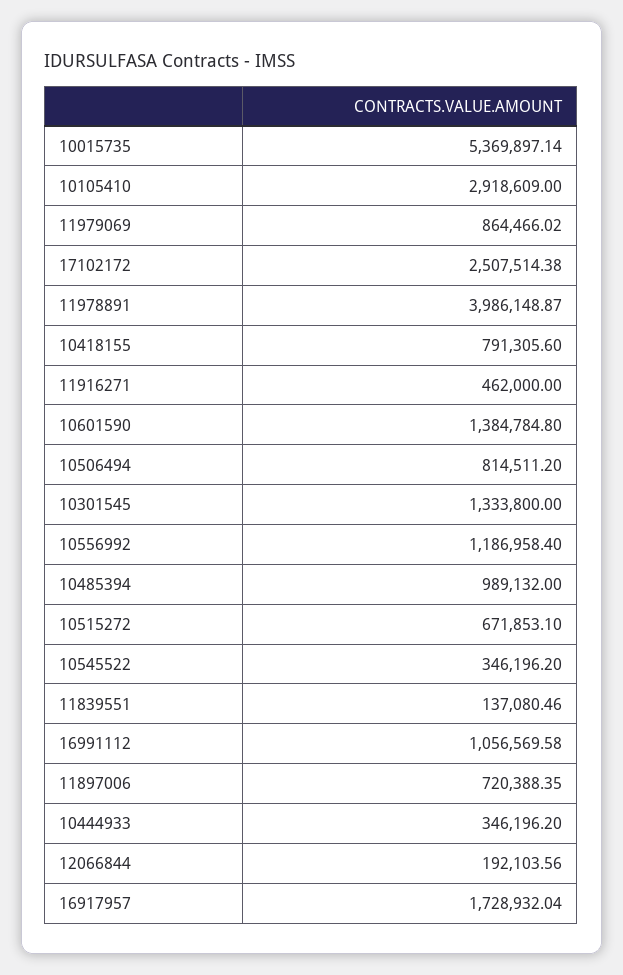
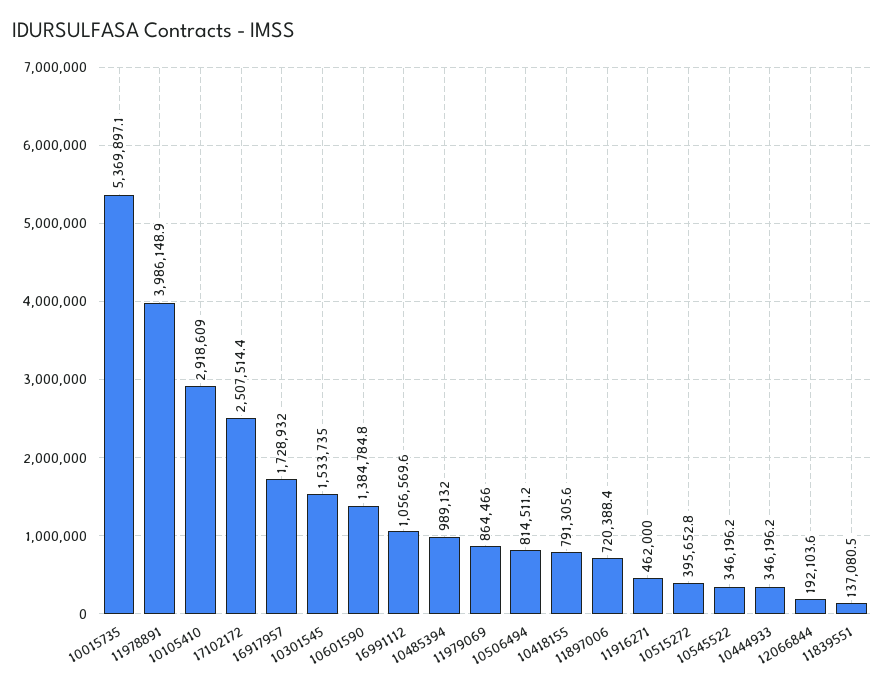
  {
    "10015735": 5369897.14,
    "10105410": 2918609,
    "11979069": 864466.02,
    "17102172": 2507514.38,
    "11978891": 3986148.87,
    "10418155": 791305.6,
    "11916271": 462000,
    "10601590": 1384784.8,
    "10506494": 814511.2,
-   "10301545": 1333800,
+   "10301545": 1533735,
-   "10556992": 1186958.4,
    "10485394": 989132,
-   "10515272": 671853.1,
+   "10515272": 395652.8,
    "10545522": 346196.2,
    "11839551": 137080.46,
    "16991112": 1056569.58,
    "11897006": 720388.35,
    "10444933": 346196.2,
    "12066844": 192103.56,
    "16917957": 1728932.04
  }

